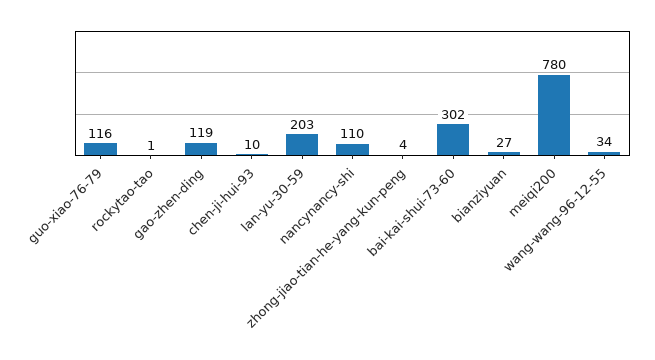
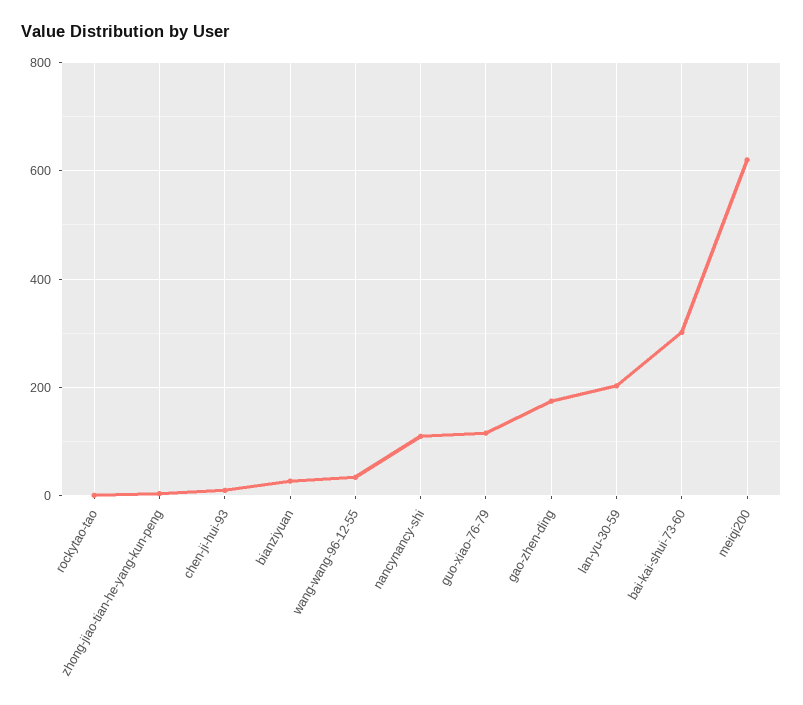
  {
    "guo-xiao-76-79": 116,
    "rockytao-tao": 1,
-   "gao-zhen-ding": 119,
+   "gao-zhen-ding": 180,
    "chen-ji-hui-93": 10,
    "lan-yu-30-59": 203,
    "nancynancy-shi": 110,
    "zhong-jiao-tian-he-yang-kun-peng": 4,
    "bai-kai-shui-73-60": 302,
    "bianziyuan": 27,
-   "meiqi200": 780,
+   "meiqi200": 620,
    "wang-wang-96-12-55": 34
  }

